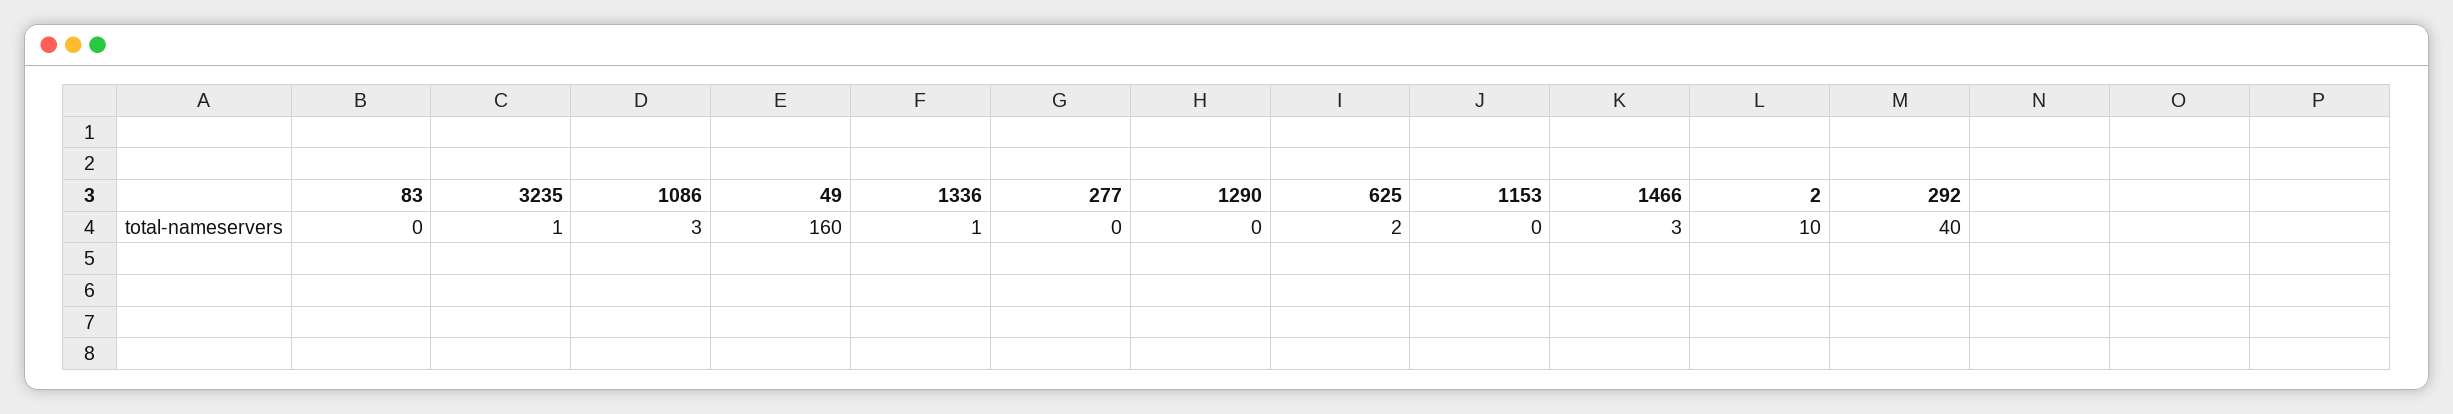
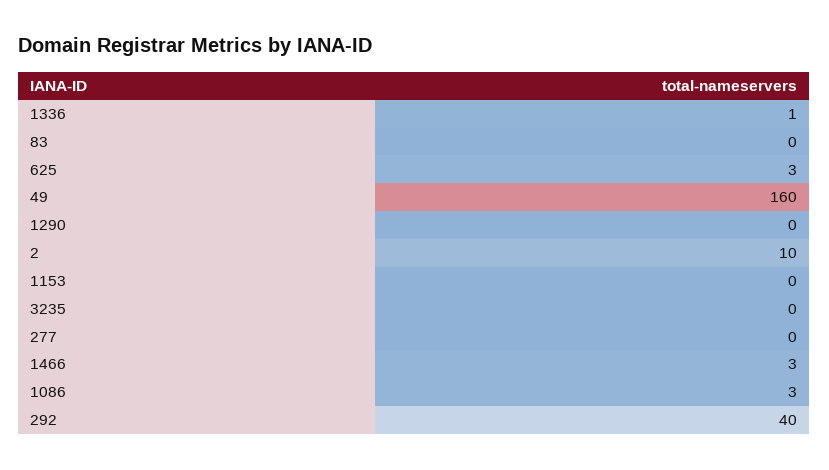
  {
    "83": 0,
-   "3235": 1,
+   "3235": 0,
    "1086": 3,
    "49": 160,
    "1336": 1,
    "277": 0,
    "1290": 0,
-   "625": 2,
+   "625": 3,
    "1153": 0,
    "1466": 3,
    "2": 10,
    "292": 40
  }

